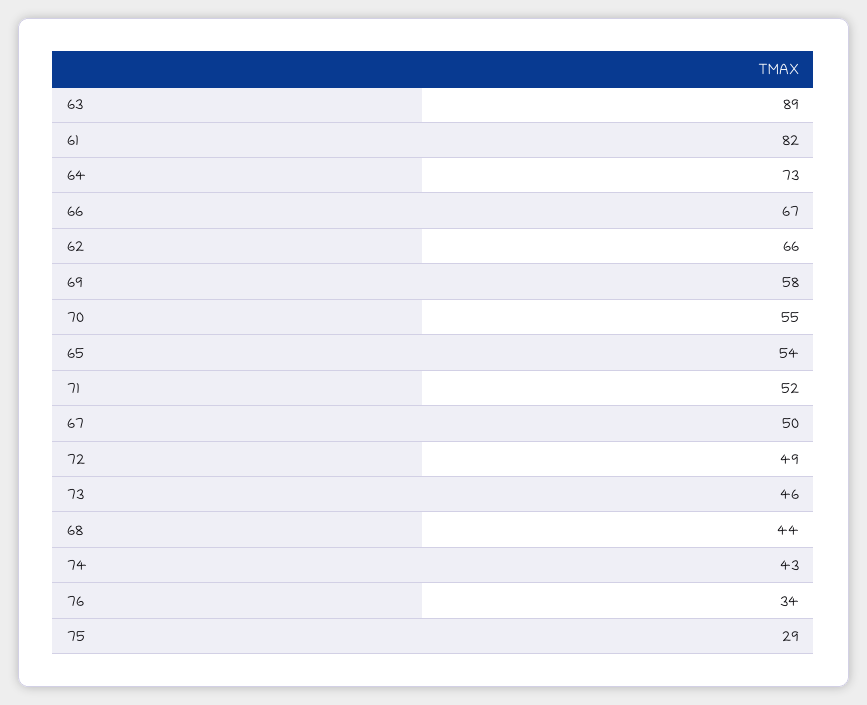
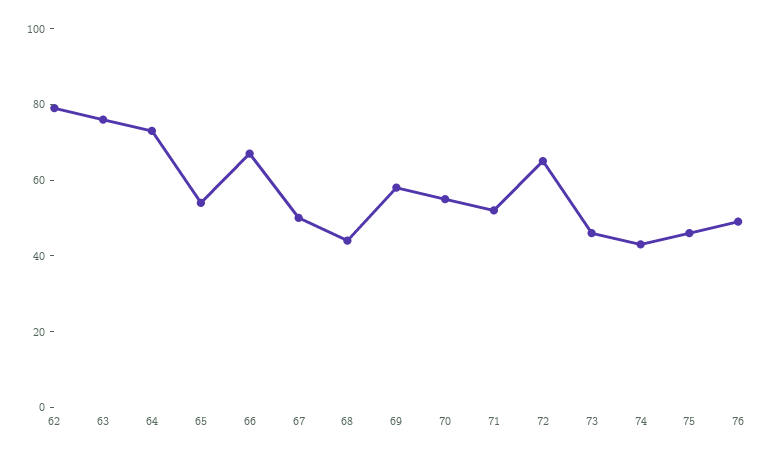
  {
-   "63": 89,
+   "63": 75,
-   "61": 82,
    "64": 73,
    "66": 67,
-   "62": 66,
+   "62": 80,
    "69": 58,
    "70": 55,
    "65": 54,
    "71": 52,
    "67": 50,
-   "72": 49,
+   "72": 65,
    "73": 46,
    "68": 44,
    "74": 43,
-   "76": 34,
+   "76": 50,
-   "75": 29
+   "75": 45
  }

